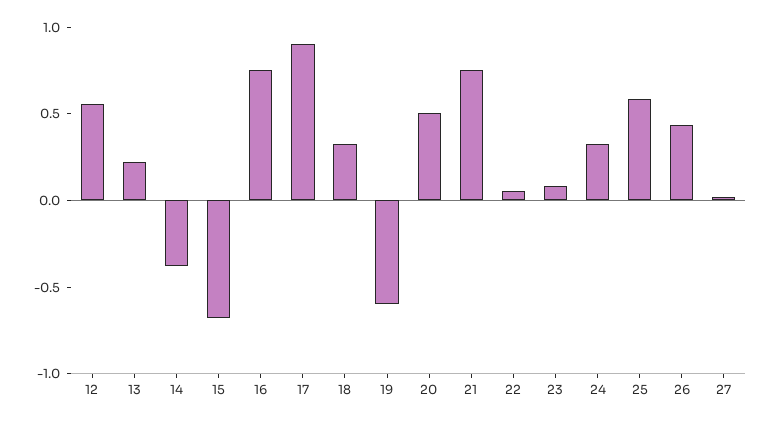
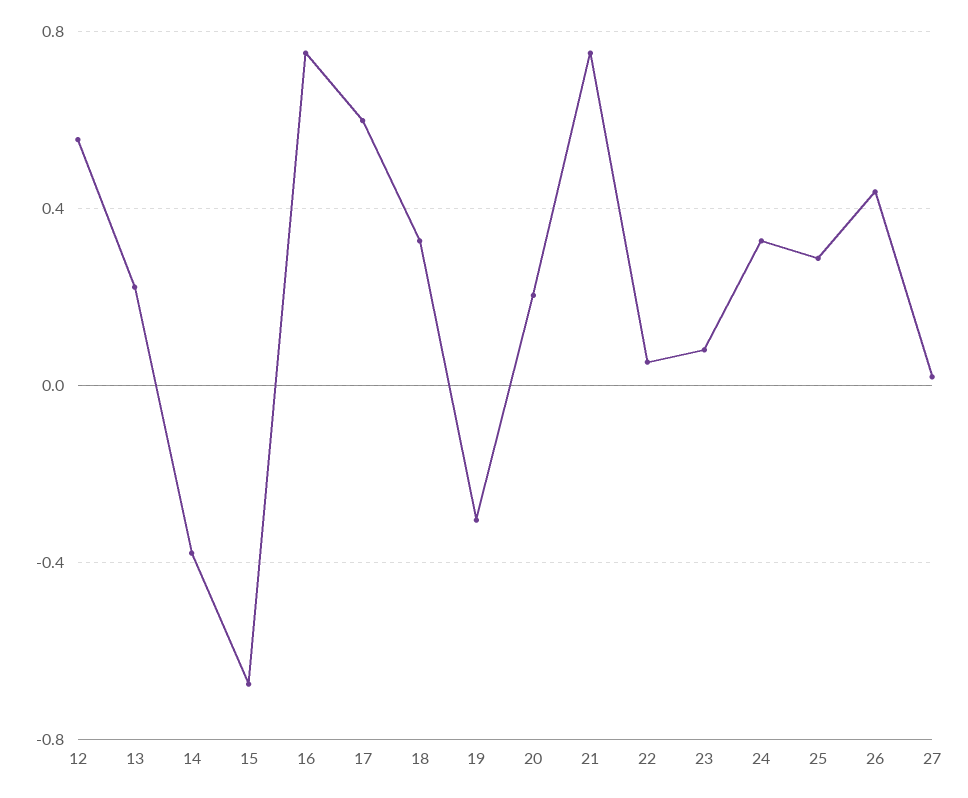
  {
    "12": 0.55,
    "13": 0.2,
    "14": -0.4,
    "15": -0.7,
    "16": 0.75,
-   "17": 0.9,
+   "17": 0.6,
    "18": 0.35,
-   "19": -0.6,
+   "19": -0.3,
-   "20": 0.5,
+   "20": 0.2,
    "21": 0.75,
    "22": 0.05,
    "23": 0.1,
    "24": 0.35,
-   "25": 0.6,
+   "25": 0.3,
    "26": 0.45,
    "27": 0
  }

